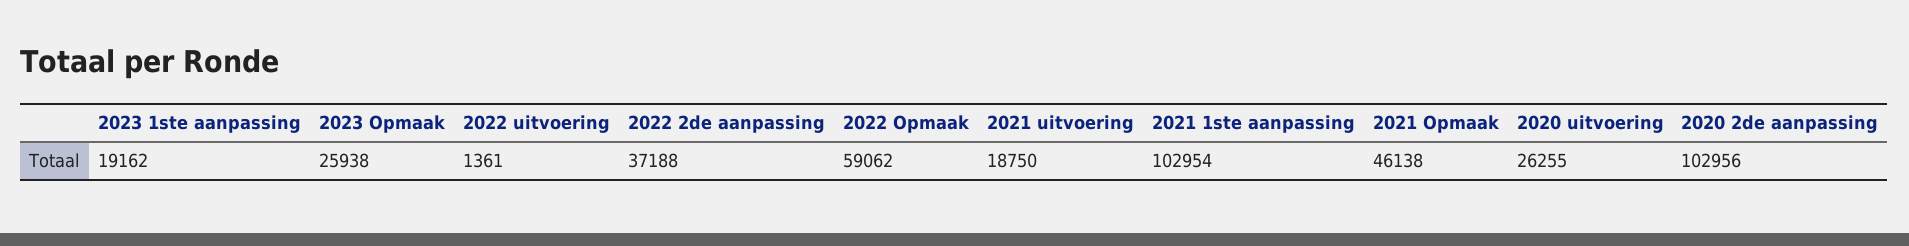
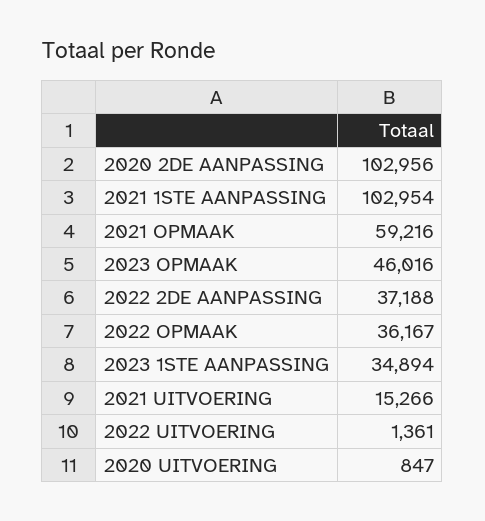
  {
-   "2023 1ste aanpassing": 19162,
+   "2023 1ste aanpassing": 34894,
-   "2023 Opmaak": 25938,
+   "2023 Opmaak": 46016,
    "2022 uitvoering": 1361,
    "2022 2de aanpassing": 37188,
-   "2022 Opmaak": 59062,
+   "2022 Opmaak": 36167,
-   "2021 uitvoering": 18750,
+   "2021 uitvoering": 15266,
    "2021 1ste aanpassing": 102954,
-   "2021 Opmaak": 46138,
+   "2021 Opmaak": 59216,
-   "2020 uitvoering": 26255,
+   "2020 uitvoering": 847,
    "2020 2de aanpassing": 102956
  }

